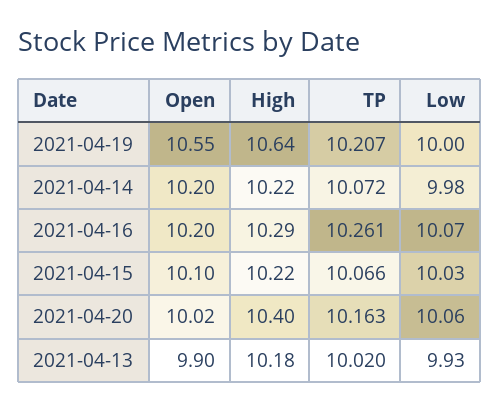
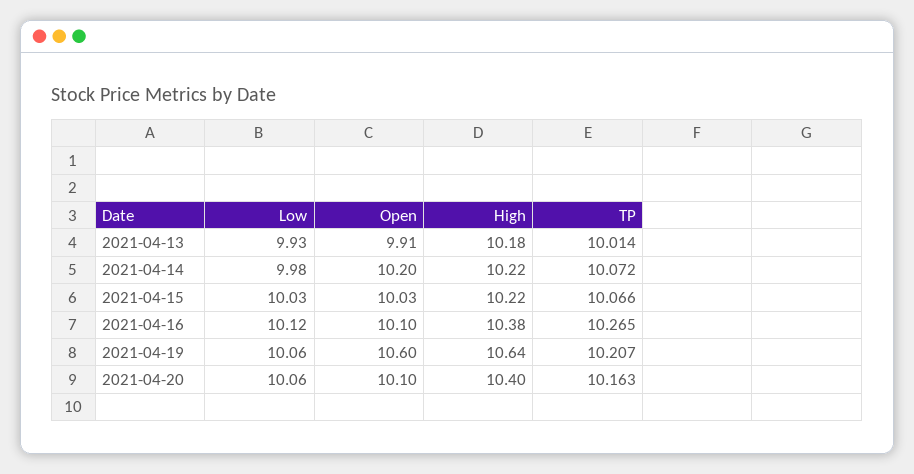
  {
    "Open": {
-     "2021-04-19": 10.55,
+     "2021-04-19": 10.6,
      "2021-04-14": 10.2,
-     "2021-04-16": 10.2,
+     "2021-04-16": 10.1,
-     "2021-04-15": 10.1,
+     "2021-04-15": 10.03,
-     "2021-04-20": 10.02,
+     "2021-04-20": 10.1,
-     "2021-04-13": 9.9
+     "2021-04-13": 9.91
    },
    "High": {
      "2021-04-19": 10.64,
      "2021-04-14": 10.22,
-     "2021-04-16": 10.29,
+     "2021-04-16": 10.38,
      "2021-04-15": 10.22,
      "2021-04-20": 10.4,
      "2021-04-13": 10.18
    },
    "TP": {
      "2021-04-19": 10.207,
      "2021-04-14": 10.072,
-     "2021-04-16": 10.261,
+     "2021-04-16": 10.265,
      "2021-04-15": 10.066,
      "2021-04-20": 10.163,
-     "2021-04-13": 10.02
+     "2021-04-13": 10.014
    },
    "Low": {
-     "2021-04-19": 10,
+     "2021-04-19": 10.06,
      "2021-04-14": 9.98,
-     "2021-04-16": 10.07,
+     "2021-04-16": 10.12,
      "2021-04-15": 10.03,
      "2021-04-20": 10.06,
      "2021-04-13": 9.93
    }
  }

